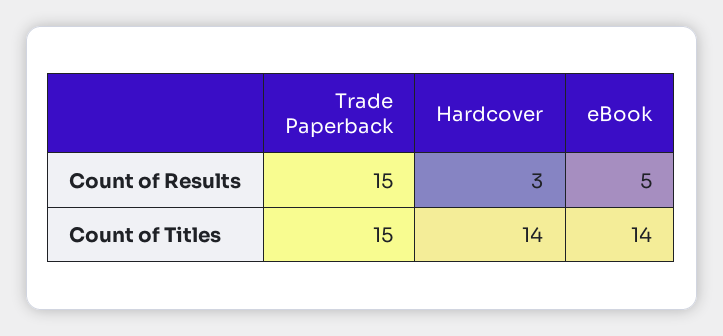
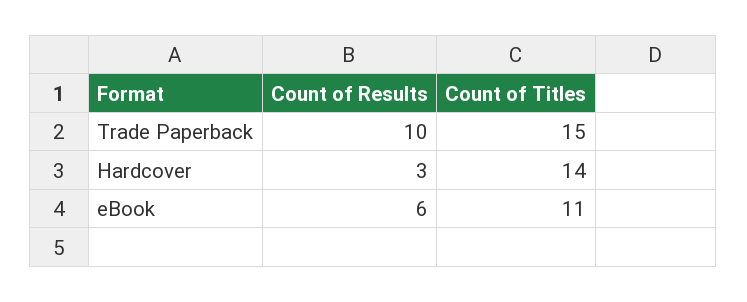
  {
    "Trade Paperback": {
-     "Count of Results": 15,
+     "Count of Results": 10,
      "Count of Titles": 15
    },
    "Hardcover": {
      "Count of Results": 3,
      "Count of Titles": 14
    },
    "eBook": {
-     "Count of Results": 5,
+     "Count of Results": 6,
-     "Count of Titles": 14
+     "Count of Titles": 11
    }
  }

